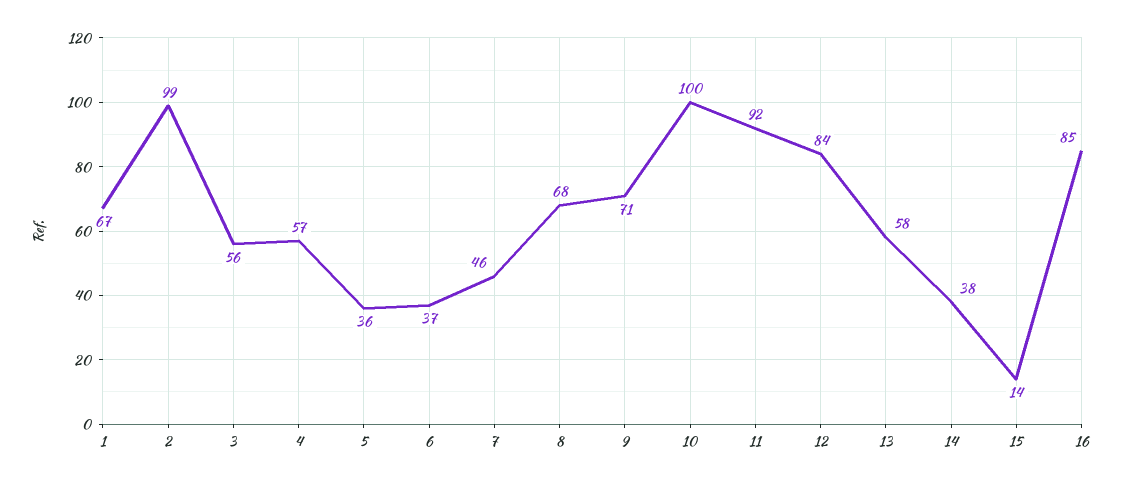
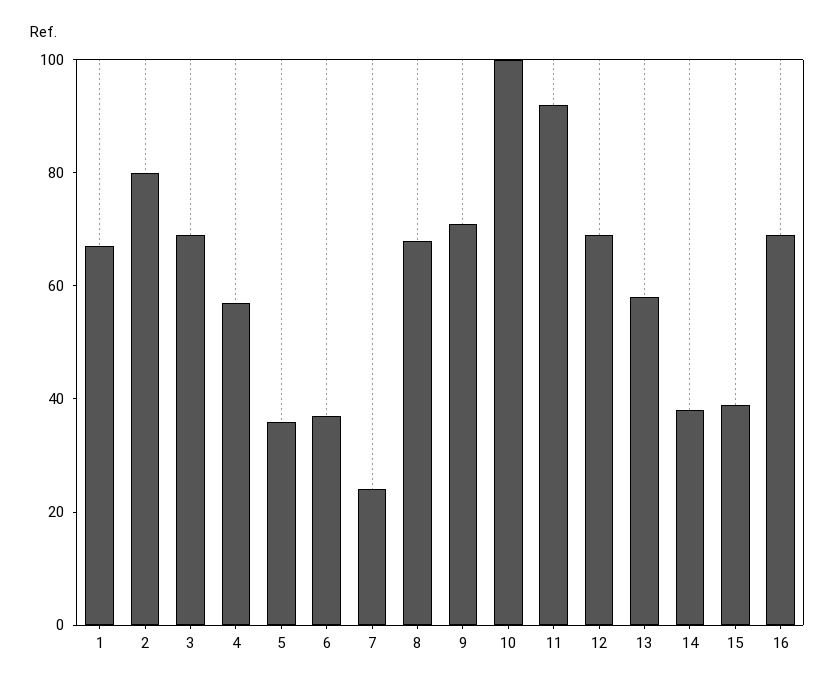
  {
    "1": 67,
-   "2": 99,
+   "2": 80,
-   "3": 56,
+   "3": 70,
    "4": 57,
    "5": 36,
    "6": 37,
-   "7": 46,
+   "7": 25,
    "8": 68,
    "9": 71,
    "10": 100,
    "11": 92,
-   "12": 84,
+   "12": 70,
    "13": 58,
    "14": 38,
-   "15": 14,
+   "15": 40,
-   "16": 85
+   "16": 70
  }

